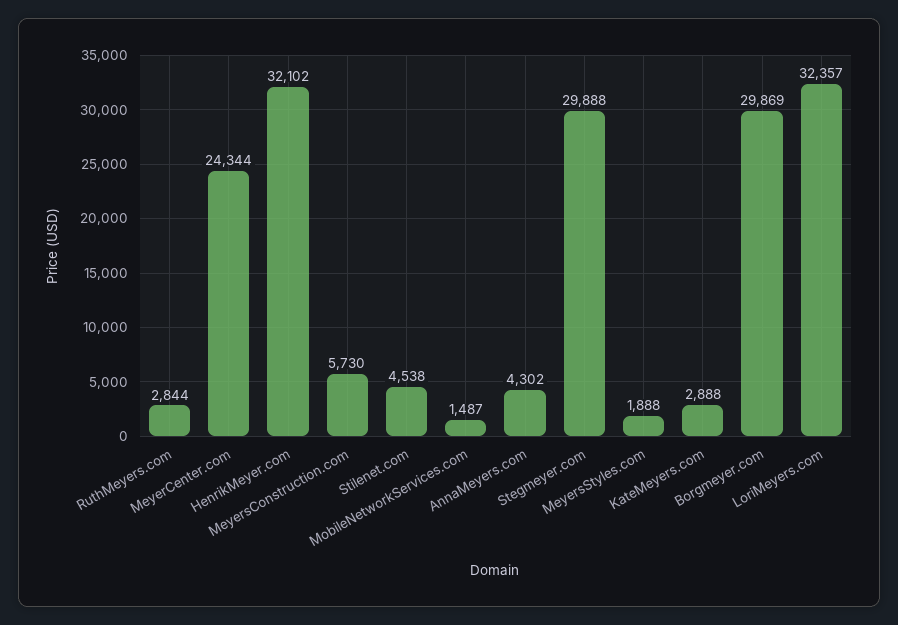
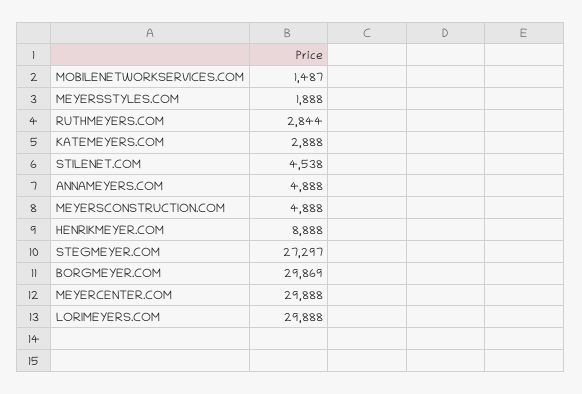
  {
    "RuthMeyers.com": 2844,
-   "MeyerCenter.com": 24344,
+   "MeyerCenter.com": 29888,
-   "HenrikMeyer.com": 32102,
+   "HenrikMeyer.com": 8888,
-   "MeyersConstruction.com": 5730,
+   "MeyersConstruction.com": 4888,
    "Stilenet.com": 4538,
    "MobileNetworkServices.com": 1487,
-   "AnnaMeyers.com": 4302,
+   "AnnaMeyers.com": 4888,
-   "Stegmeyer.com": 29888,
+   "Stegmeyer.com": 27297,
    "MeyersStyles.com": 1888,
    "KateMeyers.com": 2888,
    "Borgmeyer.com": 29869,
-   "LoriMeyers.com": 32357
+   "LoriMeyers.com": 29888
  }

